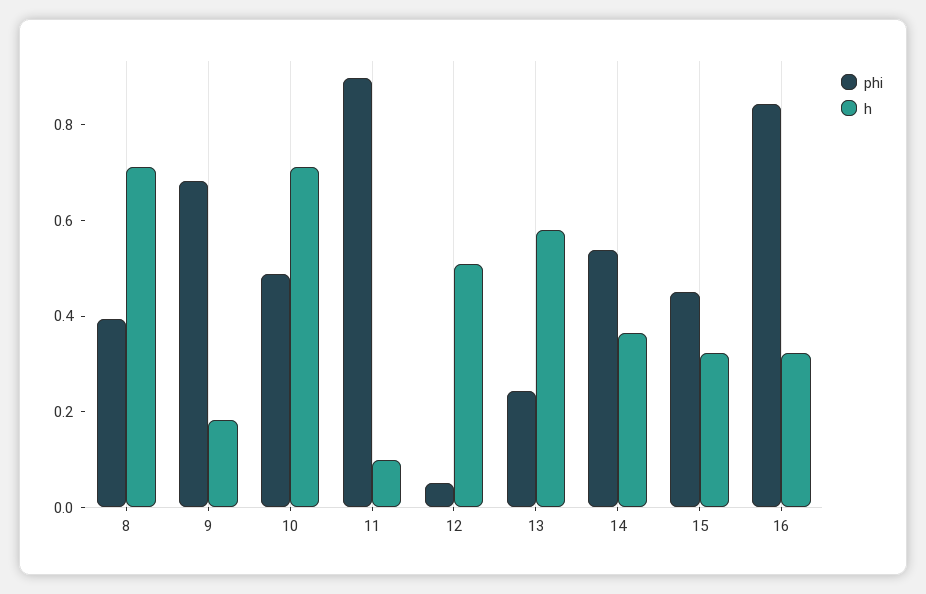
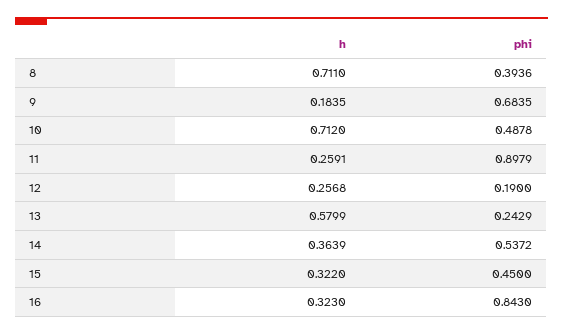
  {
    "phi": {
      "8": 0.3936,
      "9": 0.6835,
      "10": 0.4878,
      "11": 0.8979,
-     "12": 0.05,
+     "12": 0.19,
      "13": 0.2429,
      "14": 0.5372,
      "15": 0.45,
      "16": 0.843
    },
    "h": {
      "8": 0.711,
      "9": 0.1835,
      "10": 0.712,
-     "11": 0.1,
+     "11": 0.2591,
-     "12": 0.5,
+     "12": 0.2568,
      "13": 0.5799,
      "14": 0.3639,
      "15": 0.322,
      "16": 0.323
    }
  }

